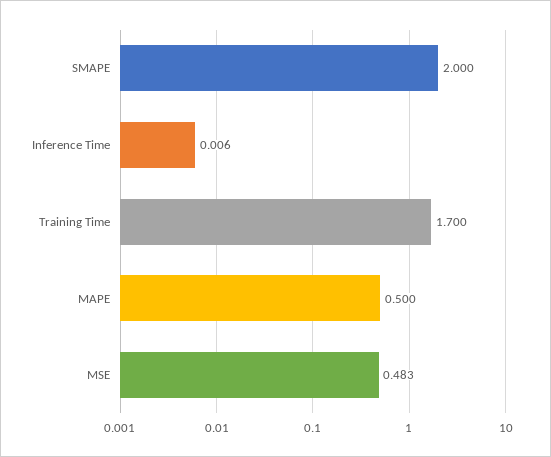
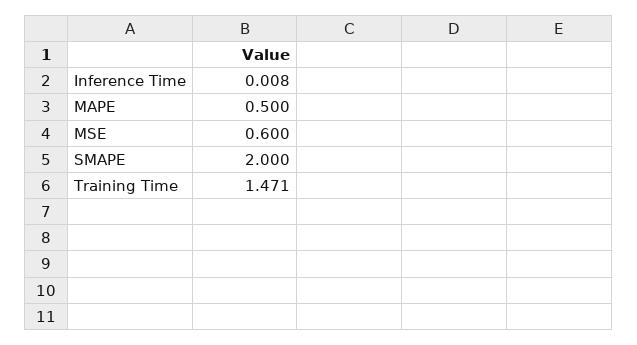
  {
    "SMAPE": 2,
-   "Inference Time": 0.006,
+   "Inference Time": 0.008,
-   "Training Time": 1.7,
+   "Training Time": 1.471,
    "MAPE": 0.5,
-   "MSE": 0.483
+   "MSE": 0.6
  }

